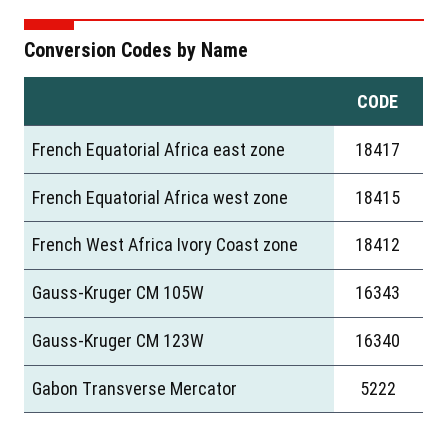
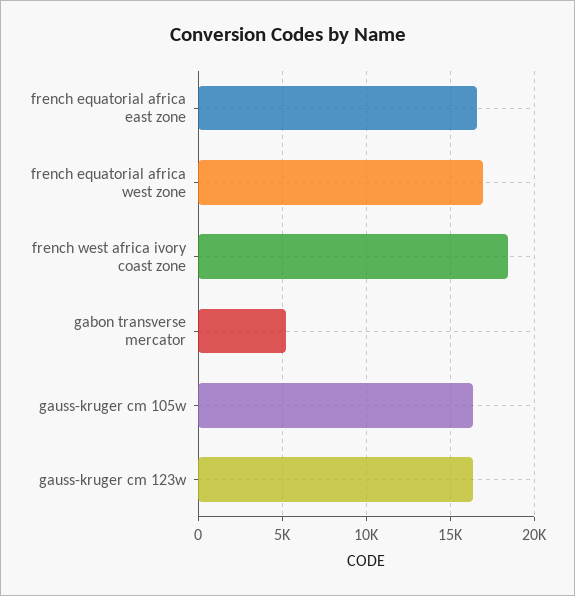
  {
-   "French Equatorial Africa east zone": 18417,
+   "French Equatorial Africa east zone": 16500,
-   "French Equatorial Africa west zone": 18415,
+   "French Equatorial Africa west zone": 17000,
    "French West Africa Ivory Coast zone": 18412,
    "Gauss-Kruger CM 105W": 16343,
    "Gauss-Kruger CM 123W": 16340,
    "Gabon Transverse Mercator": 5222
  }

